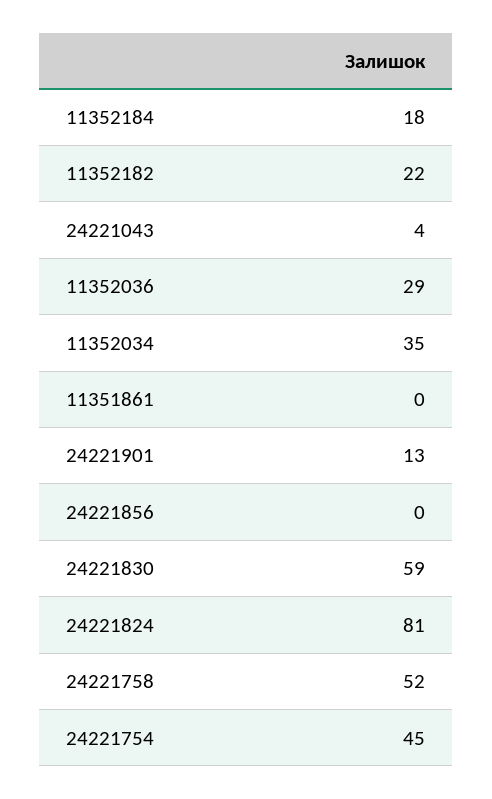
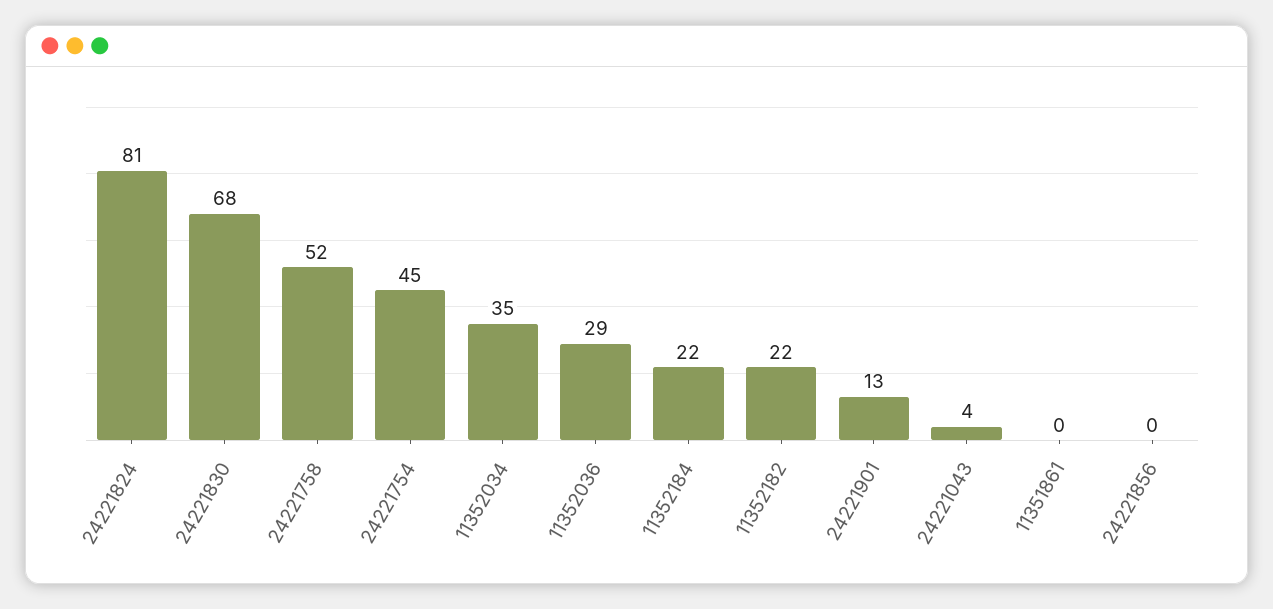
  {
-   "11352184": 18,
+   "11352184": 22,
    "11352182": 22,
    "24221043": 4,
    "11352036": 29,
    "11352034": 35,
    "11351861": 0,
    "24221901": 13,
    "24221856": 0,
-   "24221830": 59,
+   "24221830": 68,
    "24221824": 81,
    "24221758": 52,
    "24221754": 45
  }

